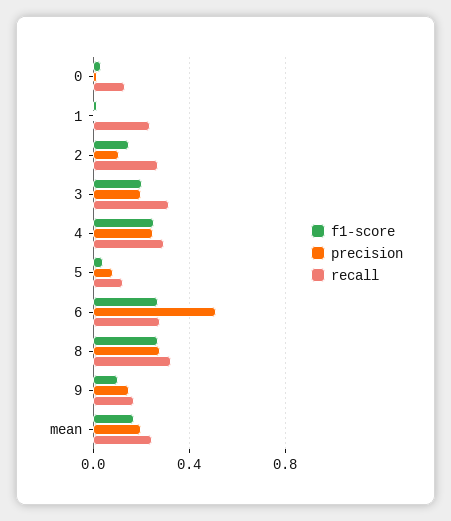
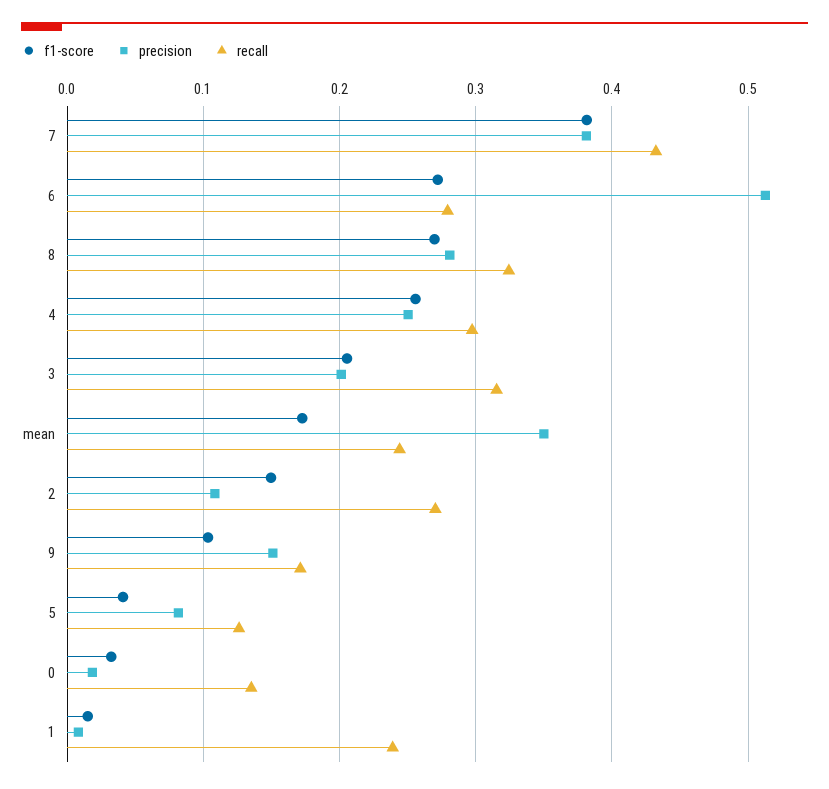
  {
    "f1-score": {
      "0": 0.03,
      "1": 0.01,
      "2": 0.15,
      "3": 0.21,
      "4": 0.26,
      "5": 0.04,
      "6": 0.27,
      "8": 0.27,
      "9": 0.1,
-     "mean": 0.17
+     "mean": 0.17,
+     "7": 0.38
    },
    "precision": {
      "0": 0.02,
      "1": 0.01,
      "2": 0.11,
      "3": 0.2,
      "4": 0.25,
      "5": 0.08,
      "6": 0.51,
      "8": 0.28,
      "9": 0.15,
-     "mean": 0.2
+     "mean": 0.35,
+     "7": 0.38
    },
    "recall": {
      "0": 0.14,
      "1": 0.24,
      "2": 0.27,
      "3": 0.32,
      "4": 0.3,
      "5": 0.13,
      "6": 0.28,
      "8": 0.32,
      "9": 0.17,
-     "mean": 0.24
+     "mean": 0.24,
+     "7": 0.43
    }
  }

